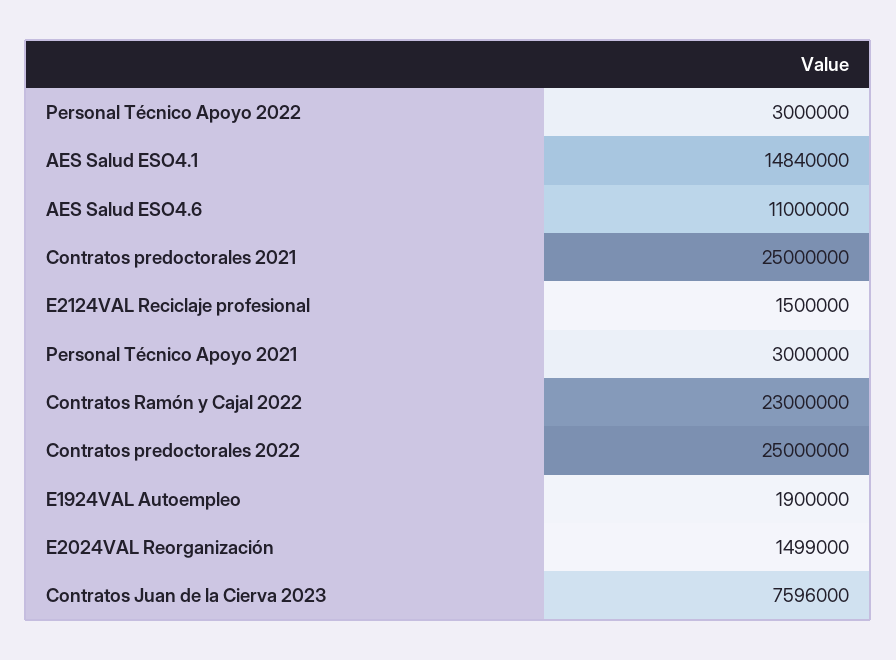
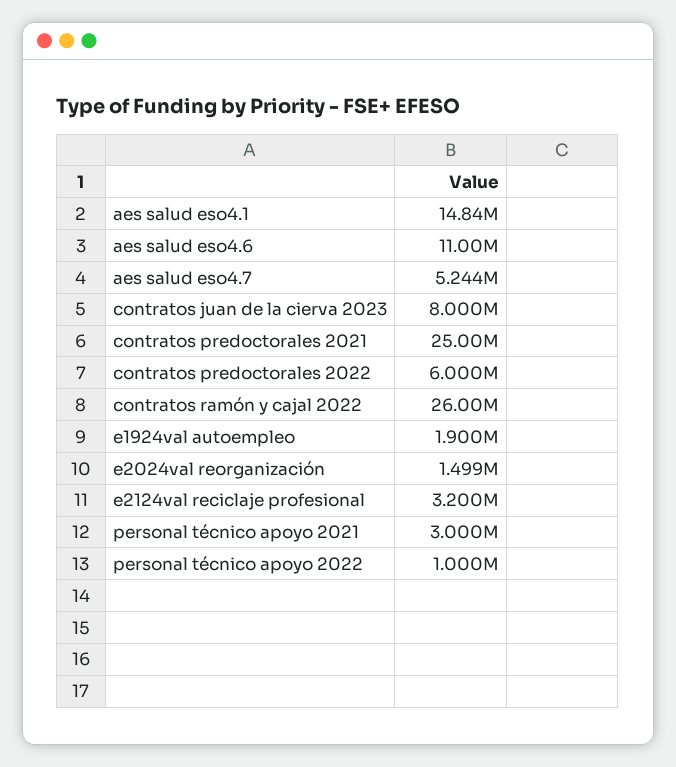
  {
-   "Personal Técnico Apoyo 2022": 3000000,
+   "Personal Técnico Apoyo 2022": 1000000,
    "AES Salud ESO4.1": 14840000,
    "AES Salud ESO4.6": 11000000,
    "Contratos predoctorales 2021": 25000000,
-   "E2124VAL Reciclaje profesional": 1500000,
+   "E2124VAL Reciclaje profesional": 3200000,
    "Personal Técnico Apoyo 2021": 3000000,
-   "Contratos Ramón y Cajal 2022": 23000000,
+   "Contratos Ramón y Cajal 2022": 26000000,
-   "Contratos predoctorales 2022": 25000000,
+   "Contratos predoctorales 2022": 6000000,
    "E1924VAL Autoempleo": 1900000,
    "E2024VAL Reorganización": 1499000,
-   "Contratos Juan de la Cierva 2023": 7596000
+   "Contratos Juan de la Cierva 2023": 8000000,
+   "aes salud eso4.7": 5244000
  }

